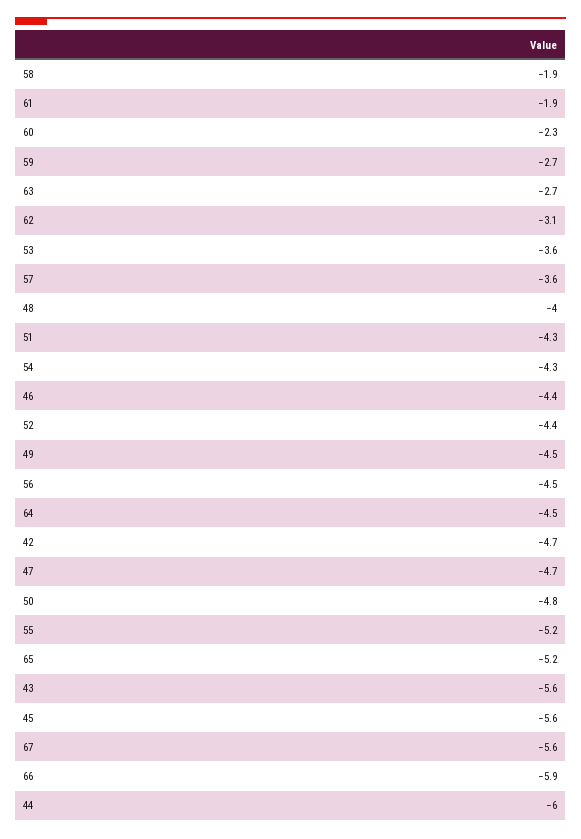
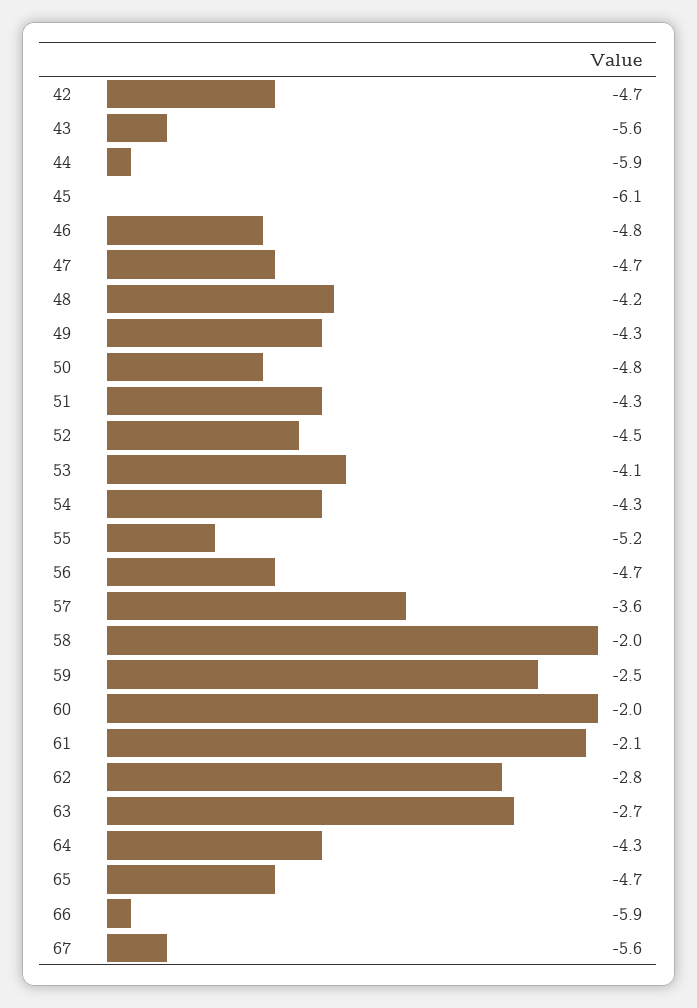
  {
-   "58": -1.9,
+   "58": -2,
-   "61": -1.9,
+   "61": -2.1,
-   "60": -2.3,
+   "60": -2,
-   "59": -2.7,
+   "59": -2.5,
    "63": -2.7,
-   "62": -3.1,
+   "62": -2.8,
-   "53": -3.6,
+   "53": -4.1,
    "57": -3.6,
-   "48": -4,
+   "48": -4.2,
    "51": -4.3,
    "54": -4.3,
-   "46": -4.4,
+   "46": -4.8,
-   "52": -4.4,
+   "52": -4.5,
-   "49": -4.5,
+   "49": -4.3,
-   "56": -4.5,
+   "56": -4.7,
-   "64": -4.5,
+   "64": -4.3,
    "42": -4.7,
    "47": -4.7,
    "50": -4.8,
    "55": -5.2,
-   "65": -5.2,
+   "65": -4.7,
    "43": -5.6,
-   "45": -5.6,
+   "45": -6.1,
    "67": -5.6,
    "66": -5.9,
-   "44": -6
+   "44": -5.9
  }

